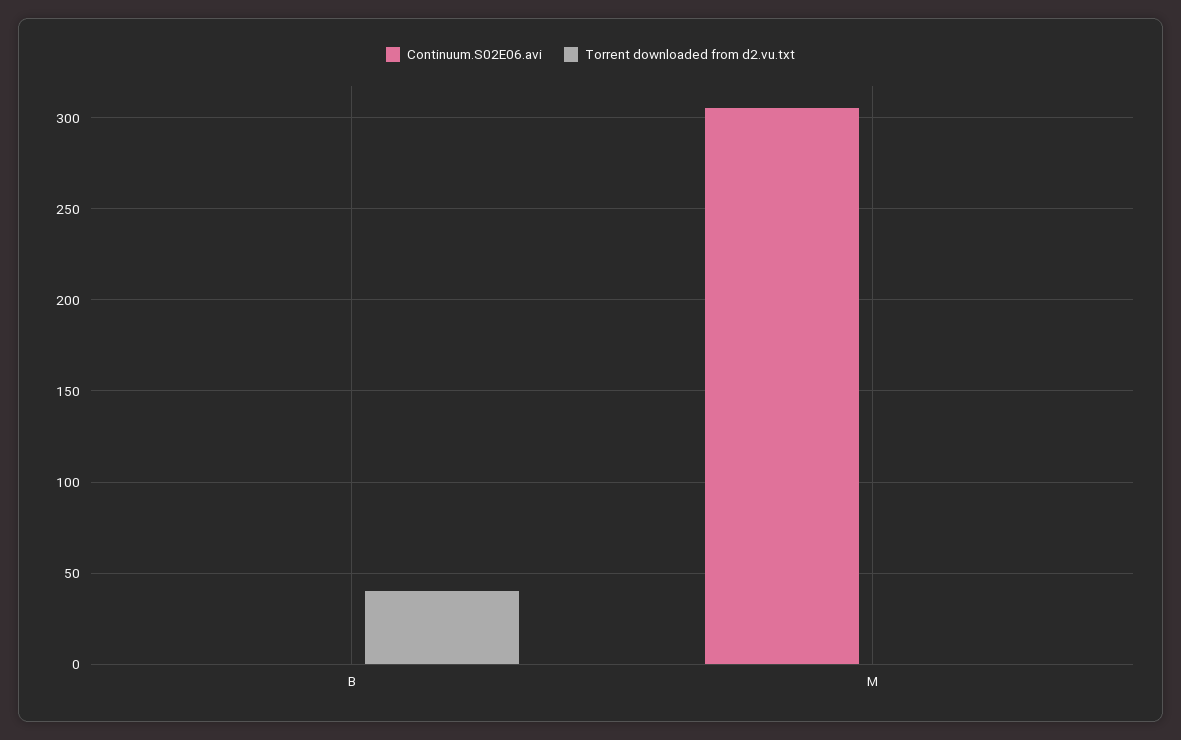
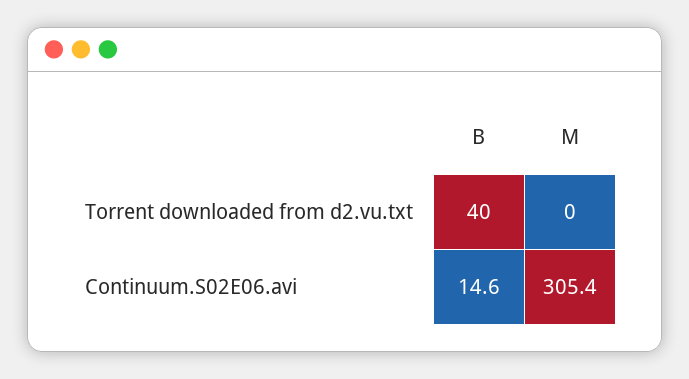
  {
    "Continuum.S02E06.avi": {
-     "B": 0,
+     "B": 14.6,
      "M": 305.4
    },
    "Torrent downloaded from d2.vu.txt": {
      "B": 40,
      "M": 0
    }
  }

